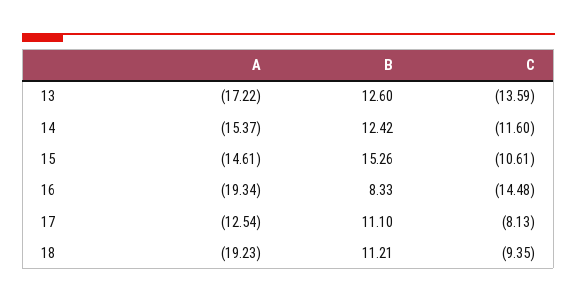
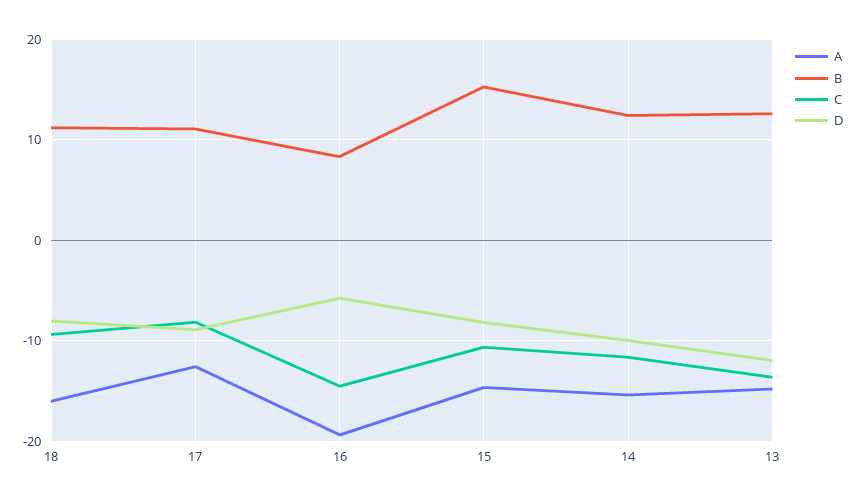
  {
    "A": {
-     "13": -17.22,
+     "13": -15,
      "14": -15.37,
      "15": -14.61,
      "16": -19.34,
      "17": -12.54,
-     "18": -19.23
+     "18": -16
    },
    "B": {
      "13": 12.6,
      "14": 12.42,
      "15": 15.26,
      "16": 8.33,
      "17": 11.1,
      "18": 11.21
    },
    "C": {
      "13": -13.59,
      "14": -11.6,
      "15": -10.61,
      "16": -14.48,
      "17": -8.13,
      "18": -9.35
-   }
+   },
+   "D": {
+     "18": -8,
+     "17": -9,
+     "16": -6,
+     "15": -8,
+     "14": -10,
+     "13": -12
+   }
  }

